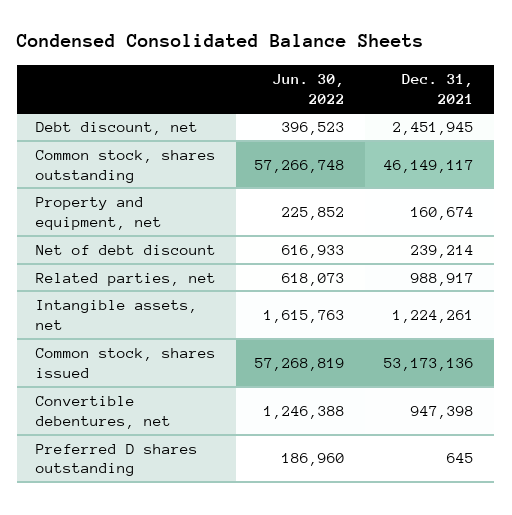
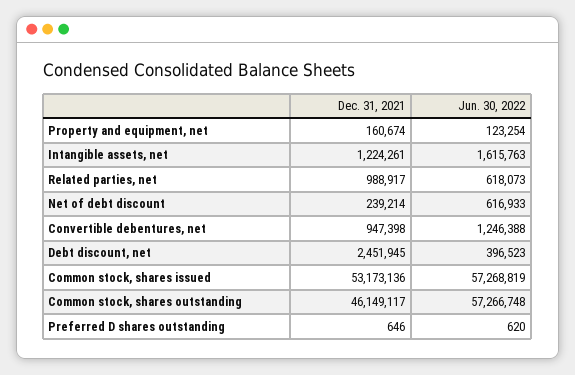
  {
    "Jun. 30, 2022": {
      "Debt discount, net": 396523,
      "Common stock, shares outstanding": 57266748,
-     "Property and equipment, net": 225852,
+     "Property and equipment, net": 123254,
      "Net of debt discount": 616933,
      "Related parties, net": 618073,
      "Intangible assets, net": 1615763,
      "Common stock, shares issued": 57268819,
      "Convertible debentures, net": 1246388,
-     "Preferred D shares outstanding": 186960
+     "Preferred D shares outstanding": 620
    },
    "Dec. 31, 2021": {
      "Debt discount, net": 2451945,
      "Common stock, shares outstanding": 46149117,
      "Property and equipment, net": 160674,
      "Net of debt discount": 239214,
      "Related parties, net": 988917,
      "Intangible assets, net": 1224261,
      "Common stock, shares issued": 53173136,
      "Convertible debentures, net": 947398,
-     "Preferred D shares outstanding": 645
+     "Preferred D shares outstanding": 646
    }
  }

